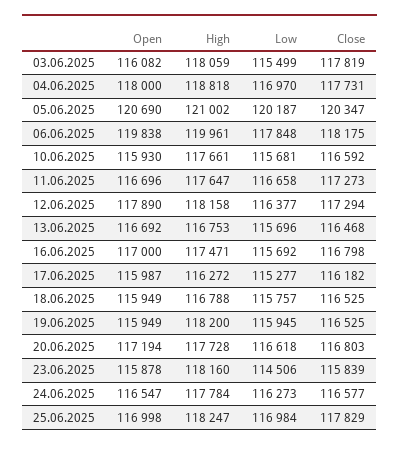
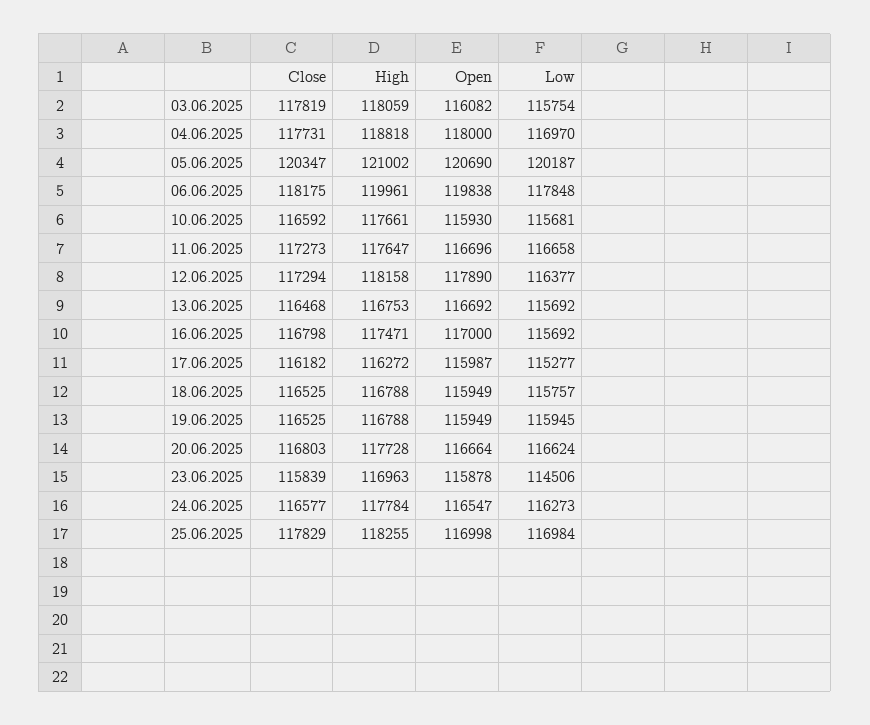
  {
    "Open": {
      "03.06.2025": 116082,
      "04.06.2025": 118000,
      "05.06.2025": 120690,
      "06.06.2025": 119838,
      "10.06.2025": 115930,
      "11.06.2025": 116696,
      "12.06.2025": 117890,
      "13.06.2025": 116692,
      "16.06.2025": 117000,
      "17.06.2025": 115987,
      "18.06.2025": 115949,
      "19.06.2025": 115949,
-     "20.06.2025": 117194,
+     "20.06.2025": 116664,
      "23.06.2025": 115878,
      "24.06.2025": 116547,
      "25.06.2025": 116998
    },
    "High": {
      "03.06.2025": 118059,
      "04.06.2025": 118818,
      "05.06.2025": 121002,
      "06.06.2025": 119961,
      "10.06.2025": 117661,
      "11.06.2025": 117647,
      "12.06.2025": 118158,
      "13.06.2025": 116753,
      "16.06.2025": 117471,
      "17.06.2025": 116272,
      "18.06.2025": 116788,
-     "19.06.2025": 118200,
+     "19.06.2025": 116788,
      "20.06.2025": 117728,
-     "23.06.2025": 118160,
+     "23.06.2025": 116963,
      "24.06.2025": 117784,
-     "25.06.2025": 118247
+     "25.06.2025": 118255
    },
    "Low": {
-     "03.06.2025": 115499,
+     "03.06.2025": 115754,
      "04.06.2025": 116970,
      "05.06.2025": 120187,
      "06.06.2025": 117848,
      "10.06.2025": 115681,
      "11.06.2025": 116658,
      "12.06.2025": 116377,
-     "13.06.2025": 115696,
+     "13.06.2025": 115692,
      "16.06.2025": 115692,
      "17.06.2025": 115277,
      "18.06.2025": 115757,
      "19.06.2025": 115945,
-     "20.06.2025": 116618,
+     "20.06.2025": 116624,
      "23.06.2025": 114506,
      "24.06.2025": 116273,
      "25.06.2025": 116984
    },
    "Close": {
      "03.06.2025": 117819,
      "04.06.2025": 117731,
      "05.06.2025": 120347,
      "06.06.2025": 118175,
      "10.06.2025": 116592,
      "11.06.2025": 117273,
      "12.06.2025": 117294,
      "13.06.2025": 116468,
      "16.06.2025": 116798,
      "17.06.2025": 116182,
      "18.06.2025": 116525,
      "19.06.2025": 116525,
      "20.06.2025": 116803,
      "23.06.2025": 115839,
      "24.06.2025": 116577,
      "25.06.2025": 117829
    }
  }

